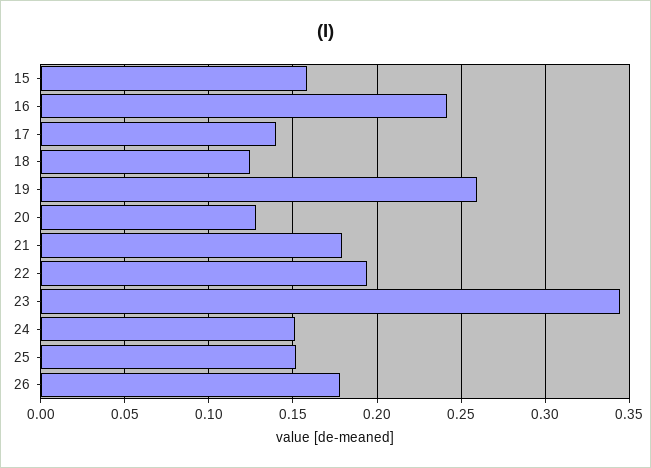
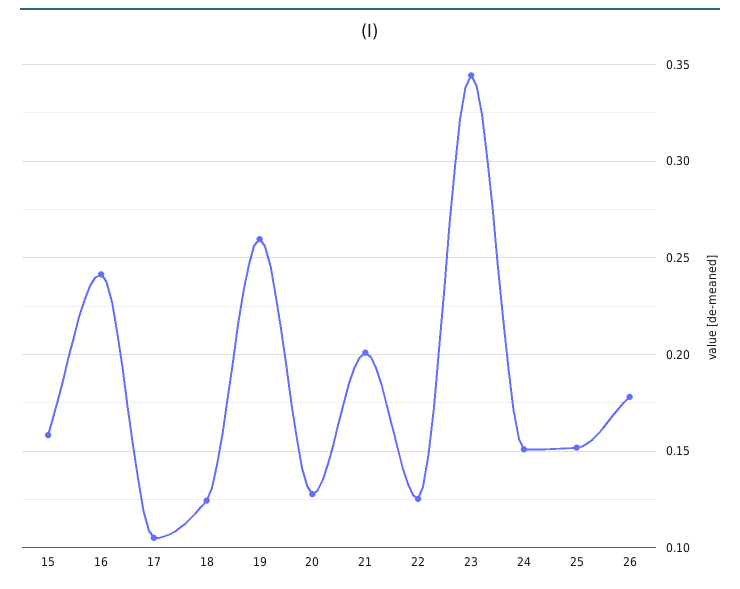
  {
    "15": 0.16,
    "16": 0.24,
-   "17": 0.14,
+   "17": 0.105,
    "18": 0.125,
    "19": 0.26,
    "20": 0.13,
-   "21": 0.18,
+   "21": 0.2,
-   "22": 0.195,
+   "22": 0.125,
    "23": 0.345,
    "24": 0.15,
    "25": 0.15,
    "26": 0.18
  }

